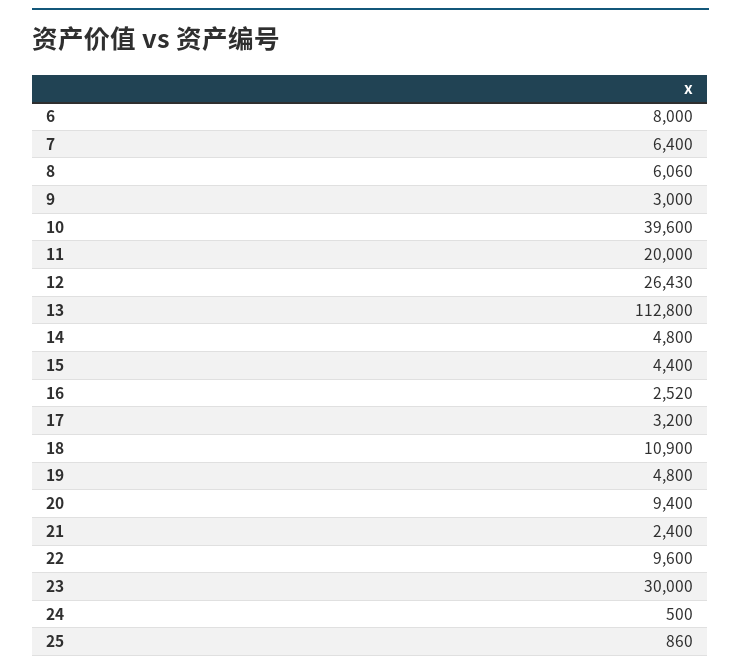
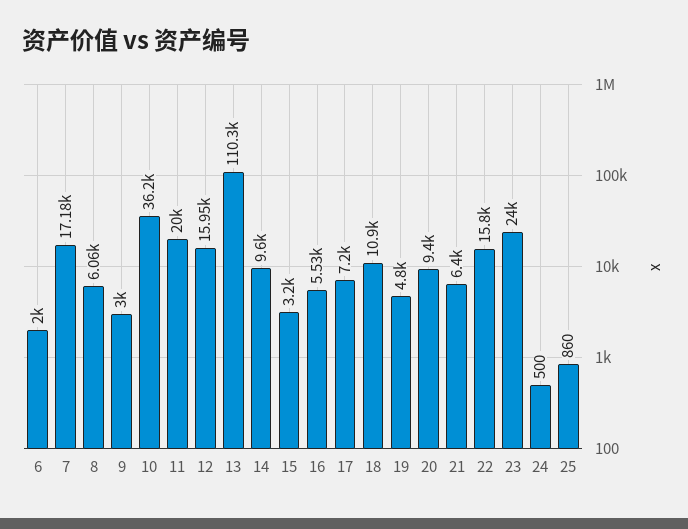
  {
-   "6": 8000,
+   "6": 2000,
-   "7": 6400,
+   "7": 17180,
    "8": 6060,
    "9": 3000,
-   "10": 39600,
+   "10": 36200,
    "11": 20000,
-   "12": 26430,
+   "12": 15950,
-   "13": 112800,
+   "13": 110300,
-   "14": 4800,
+   "14": 9600,
-   "15": 4400,
+   "15": 3200,
-   "16": 2520,
+   "16": 5530,
-   "17": 3200,
+   "17": 7200,
    "18": 10900,
    "19": 4800,
    "20": 9400,
-   "21": 2400,
+   "21": 6400,
-   "22": 9600,
+   "22": 15800,
-   "23": 30000,
+   "23": 24000,
    "24": 500,
    "25": 860
  }

